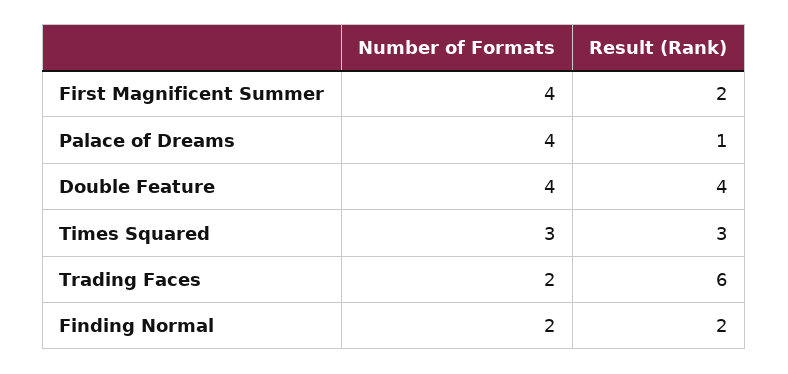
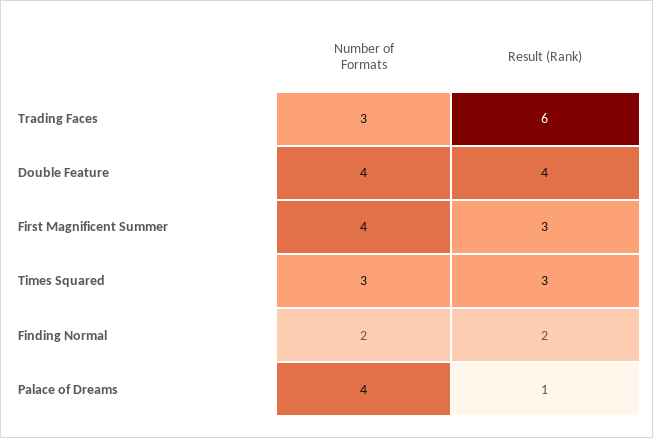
  {
    "Number of Formats": {
      "First Magnificent Summer": 4,
      "Palace of Dreams": 4,
      "Double Feature": 4,
      "Times Squared": 3,
-     "Trading Faces": 2,
+     "Trading Faces": 3,
      "Finding Normal": 2
    },
    "Result (Rank)": {
-     "First Magnificent Summer": 2,
+     "First Magnificent Summer": 3,
      "Palace of Dreams": 1,
      "Double Feature": 4,
      "Times Squared": 3,
      "Trading Faces": 6,
      "Finding Normal": 2
    }
  }

